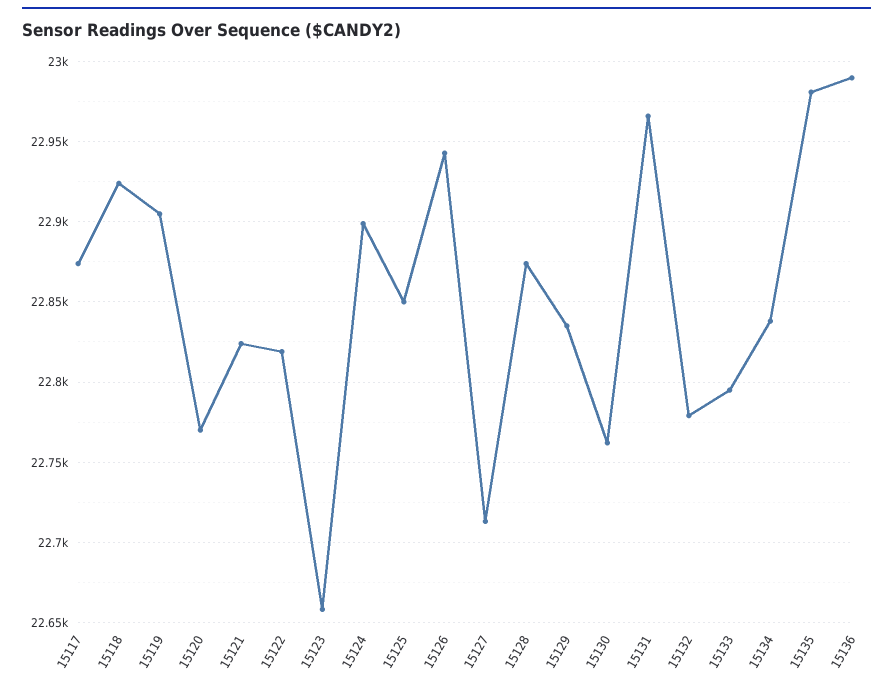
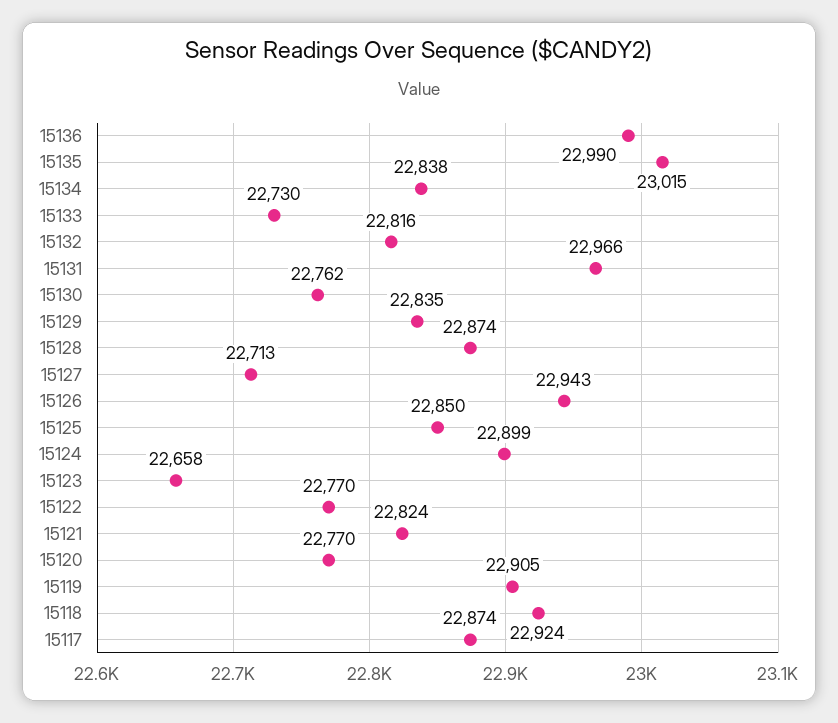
  {
    "15117": 22874,
    "15118": 22924,
    "15119": 22905,
    "15120": 22770,
    "15121": 22824,
-   "15122": 22820,
+   "15122": 22770,
    "15123": 22658,
    "15124": 22899,
    "15125": 22850,
    "15126": 22943,
    "15127": 22713,
    "15128": 22874,
    "15129": 22835,
    "15130": 22762,
    "15131": 22966,
-   "15132": 22780,
+   "15132": 22816,
-   "15133": 22795,
+   "15133": 22730,
    "15134": 22838,
-   "15135": 22980,
+   "15135": 23015,
    "15136": 22990
  }

